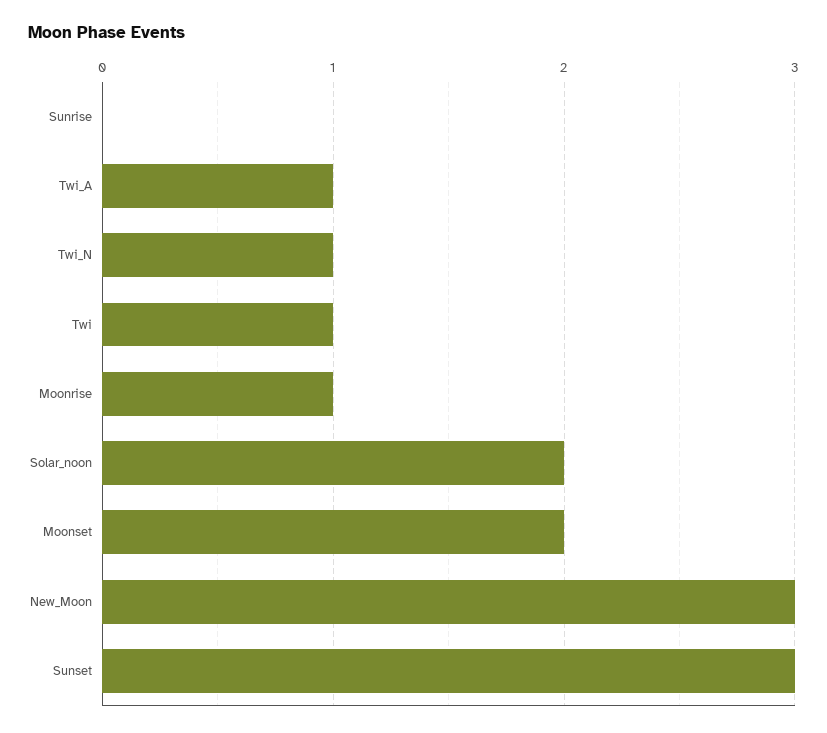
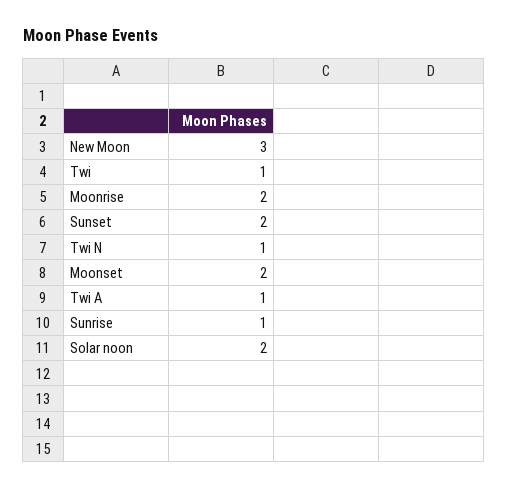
  {
-   "Sunrise": 0,
+   "Sunrise": 1,
    "Twi_A": 1,
    "Twi_N": 1,
    "Twi": 1,
-   "Moonrise": 1,
+   "Moonrise": 2,
    "Solar_noon": 2,
    "Moonset": 2,
    "New_Moon": 3,
-   "Sunset": 3
+   "Sunset": 2
  }

